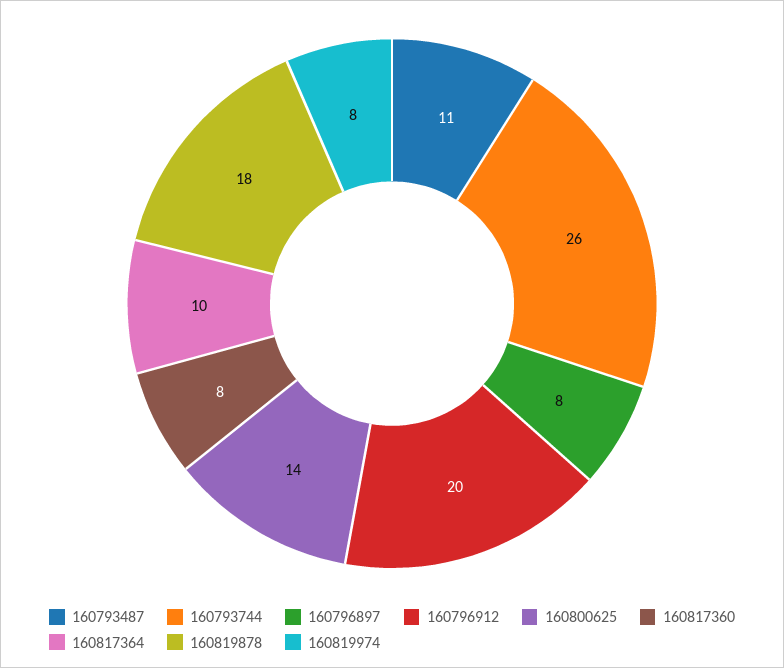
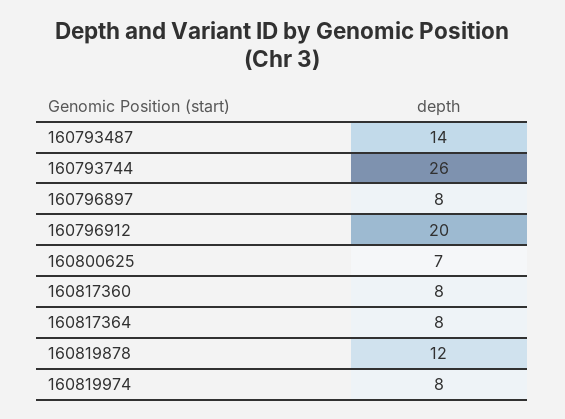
  {
-   "160793487": 11,
+   "160793487": 14,
    "160793744": 26,
    "160796897": 8,
    "160796912": 20,
-   "160800625": 14,
+   "160800625": 7,
    "160817360": 8,
-   "160817364": 10,
+   "160817364": 8,
-   "160819878": 18,
+   "160819878": 12,
    "160819974": 8
  }

